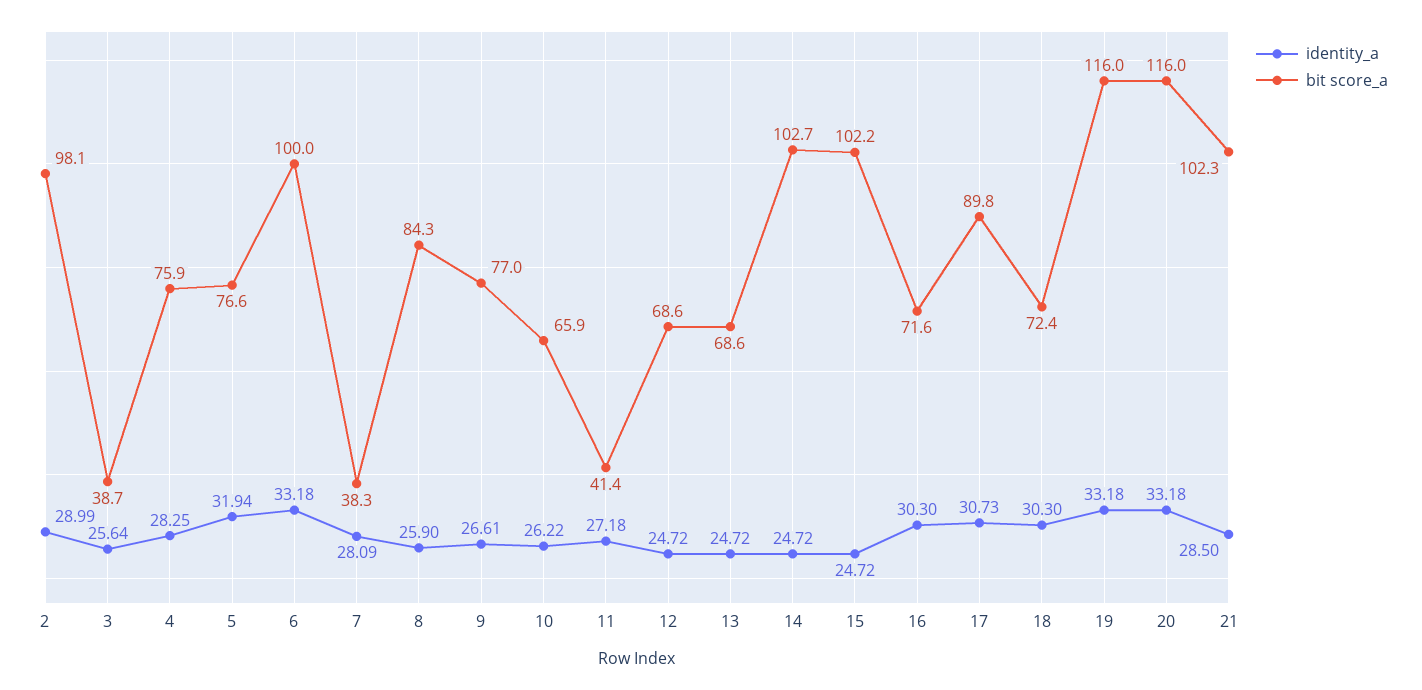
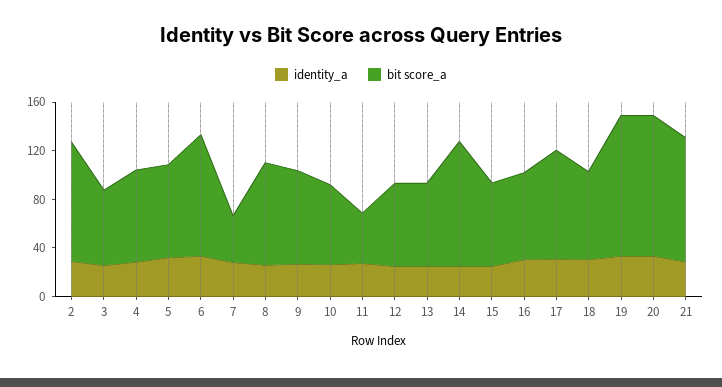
  {
    "identity_a": {
      "2": 28.99,
      "3": 25.64,
      "4": 28.25,
      "5": 31.94,
      "6": 33.18,
      "7": 28.09,
      "8": 25.9,
      "9": 26.61,
      "10": 26.22,
      "11": 27.18,
      "12": 24.72,
      "13": 24.72,
      "14": 24.72,
      "15": 24.72,
      "16": 30.3,
      "17": 30.73,
      "18": 30.3,
      "19": 33.18,
      "20": 33.18,
      "21": 28.5
    },
    "bit score_a": {
      "2": 98.1,
-     "3": 38.7,
+     "3": 60,
      "4": 75.9,
      "5": 76.6,
      "6": 100,
      "7": 38.3,
      "8": 84.3,
      "9": 77,
      "10": 65.9,
      "11": 41.4,
      "12": 68.6,
      "13": 68.6,
      "14": 102.7,
-     "15": 102.2,
+     "15": 70,
      "16": 71.6,
      "17": 89.8,
      "18": 72.4,
      "19": 116,
      "20": 116,
      "21": 102.3
    }
  }

